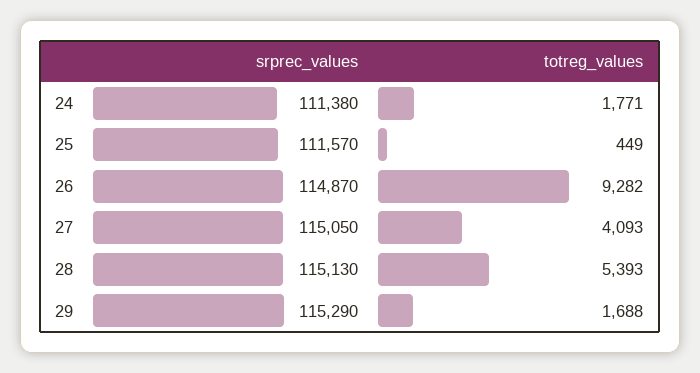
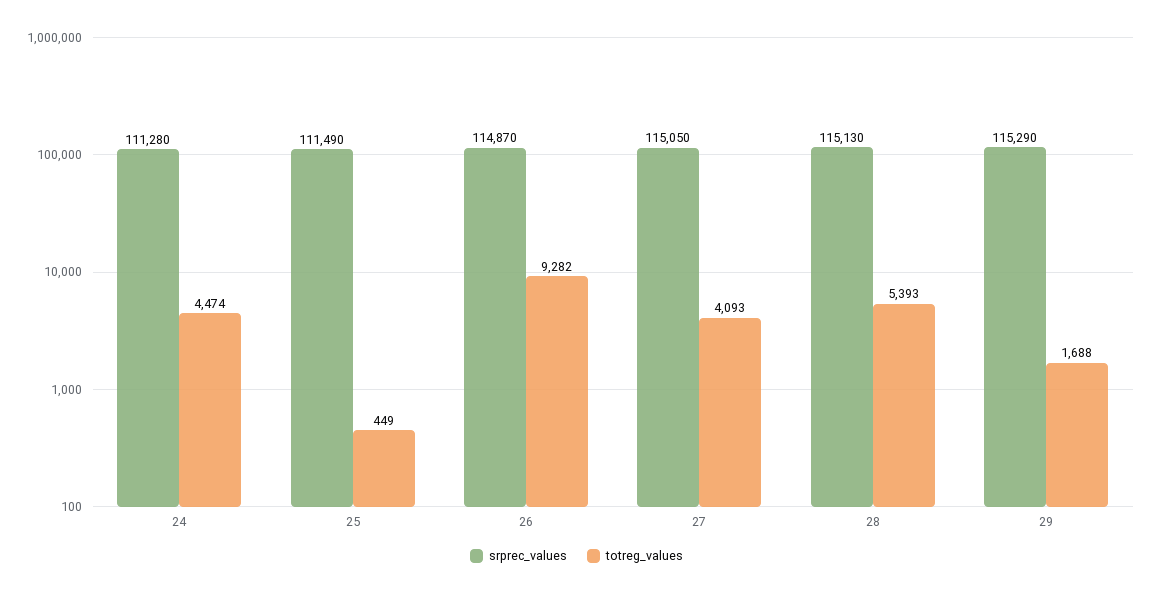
  {
    "srprec_values": {
-     "24": 111380,
+     "24": 111280,
-     "25": 111570,
+     "25": 111490,
      "26": 114870,
      "27": 115050,
      "28": 115130,
      "29": 115290
    },
    "totreg_values": {
-     "24": 1771,
+     "24": 4474,
      "25": 449,
      "26": 9282,
      "27": 4093,
      "28": 5393,
      "29": 1688
    }
  }

